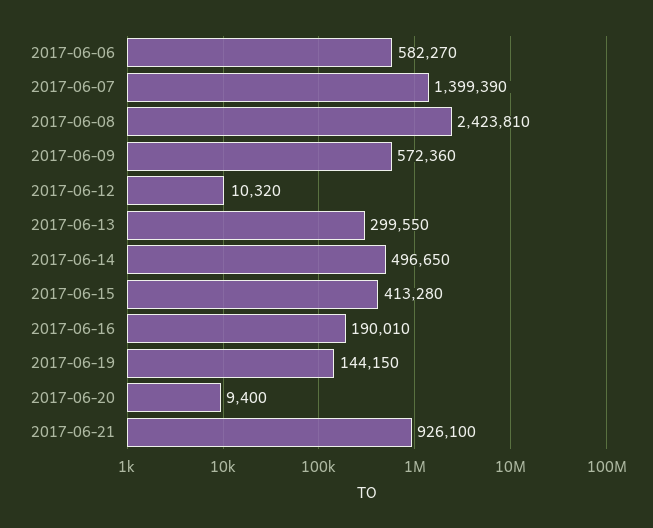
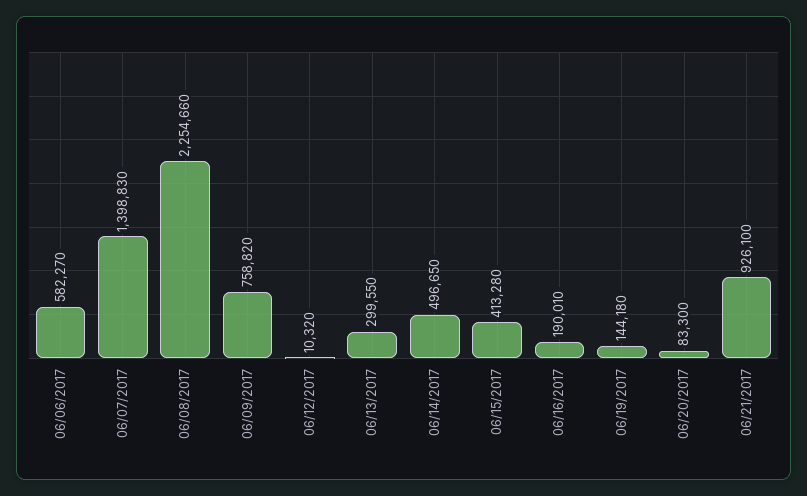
  {
    "2017-06-06": 582270,
-   "2017-06-07": 1399390,
+   "2017-06-07": 1398830,
-   "2017-06-08": 2423810,
+   "2017-06-08": 2254660,
-   "2017-06-09": 572360,
+   "2017-06-09": 758820,
    "2017-06-12": 10320,
    "2017-06-13": 299550,
    "2017-06-14": 496650,
    "2017-06-15": 413280,
    "2017-06-16": 190010,
-   "2017-06-19": 144150,
+   "2017-06-19": 144180,
-   "2017-06-20": 9400,
+   "2017-06-20": 83300,
    "2017-06-21": 926100
  }

